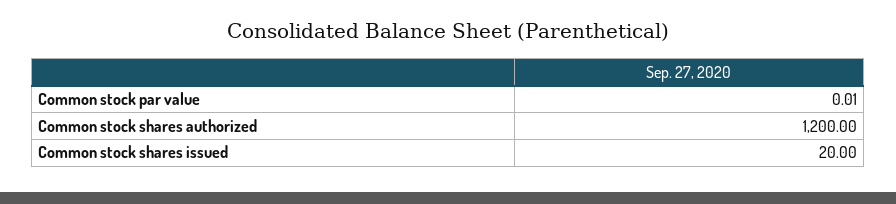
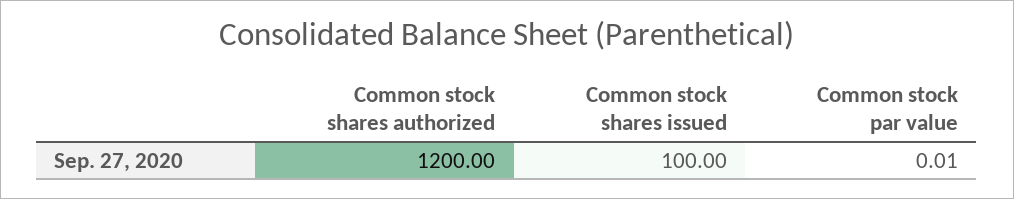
  {
    "Common stock par value": 0.01,
    "Common stock shares authorized": 1200,
-   "Common stock shares issued": 20
+   "Common stock shares issued": 100
  }

